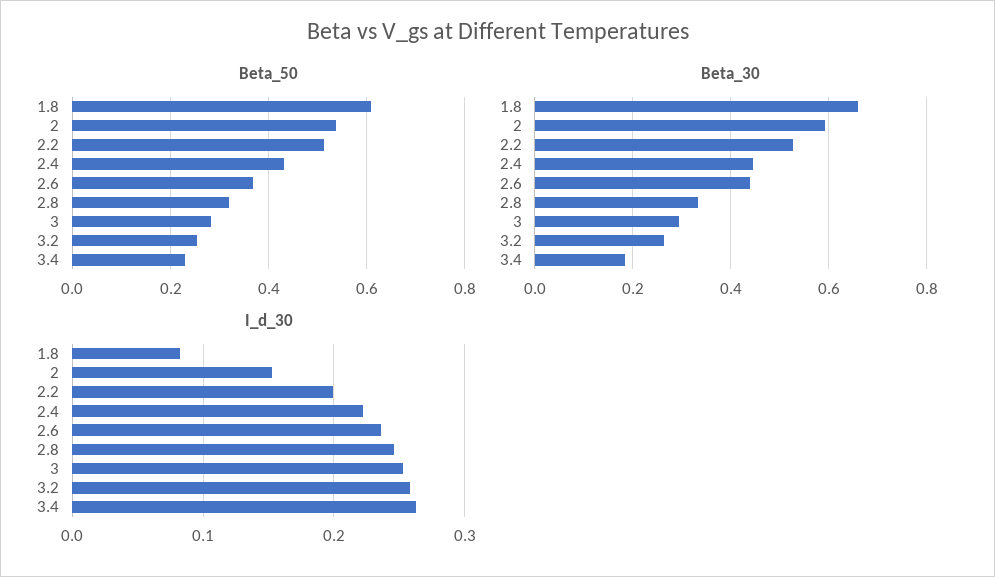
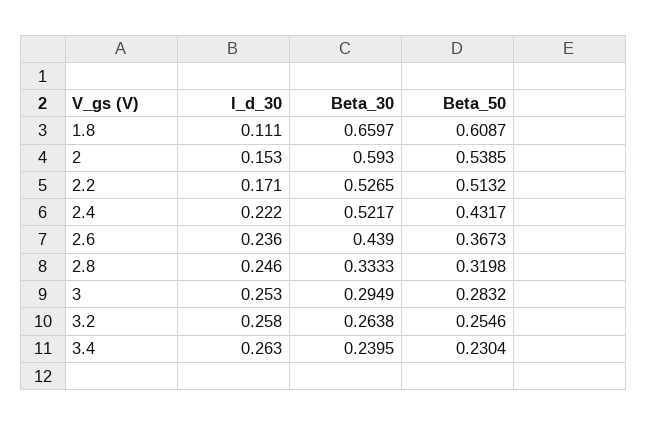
  {
    "Beta_50": {
      "1.8": 0.6087,
      "2": 0.5385,
      "2.2": 0.5132,
      "2.4": 0.4317,
      "2.6": 0.3673,
      "2.8": 0.3198,
      "3": 0.2832,
      "3.2": 0.2546,
      "3.4": 0.2304
    },
    "Beta_30": {
      "1.8": 0.6597,
      "2": 0.593,
      "2.2": 0.5265,
-     "2.4": 0.44,
+     "2.4": 0.5217,
      "2.6": 0.439,
      "2.8": 0.3333,
      "3": 0.2949,
      "3.2": 0.2638,
-     "3.4": 0.18
+     "3.4": 0.2395
    },
    "I_d_30": {
-     "1.8": 0.08,
+     "1.8": 0.111,
      "2": 0.153,
-     "2.2": 0.2,
+     "2.2": 0.171,
      "2.4": 0.222,
      "2.6": 0.236,
      "2.8": 0.246,
      "3": 0.253,
      "3.2": 0.258,
      "3.4": 0.263
    }
  }

